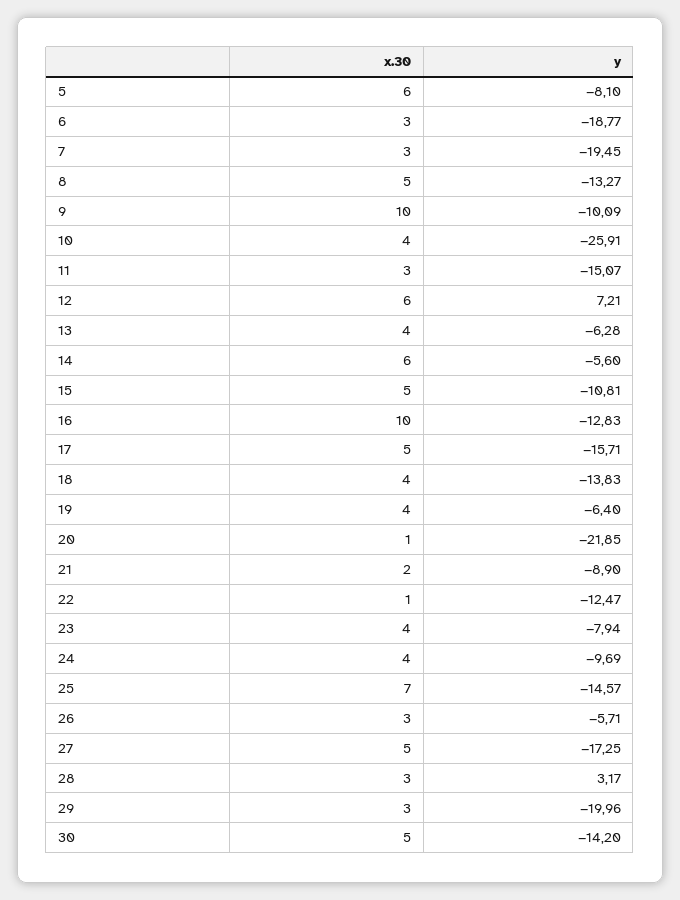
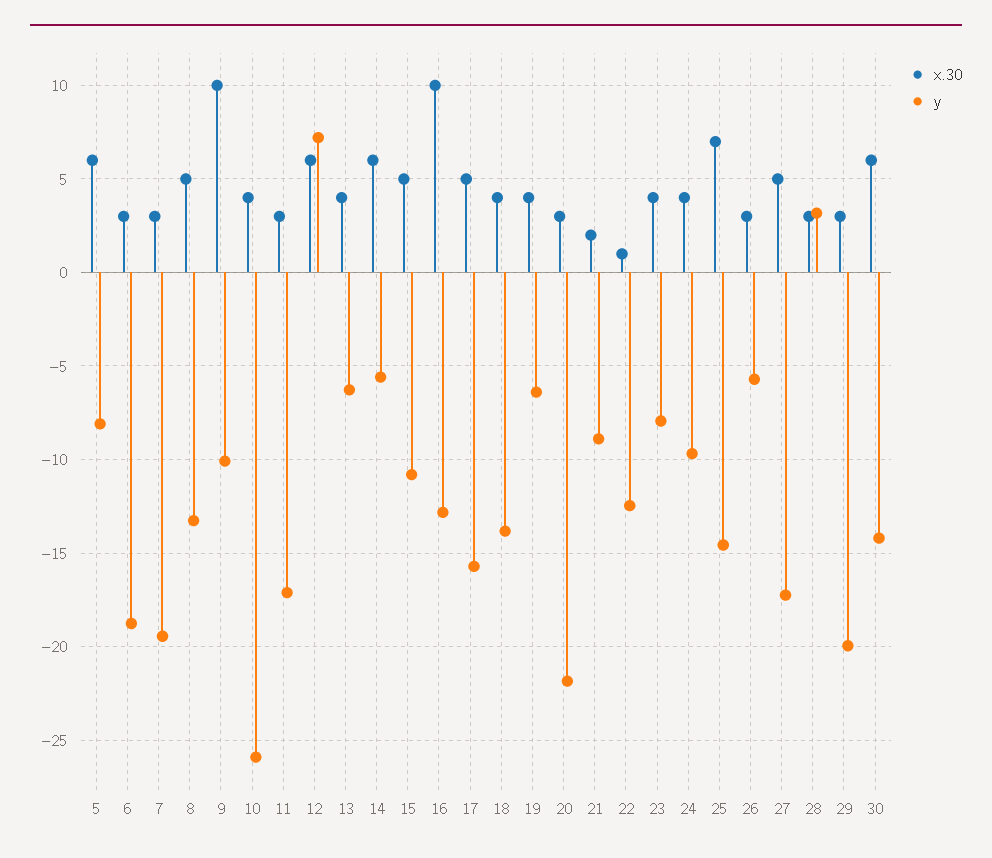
  {
    "x.30": {
      "5": 6,
      "6": 3,
      "7": 3,
      "8": 5,
      "9": 10,
      "10": 4,
      "11": 3,
      "12": 6,
      "13": 4,
      "14": 6,
      "15": 5,
      "16": 10,
      "17": 5,
      "18": 4,
      "19": 4,
-     "20": 1,
+     "20": 3,
      "21": 2,
      "22": 1,
      "23": 4,
      "24": 4,
      "25": 7,
      "26": 3,
      "27": 5,
      "28": 3,
      "29": 3,
-     "30": 5
+     "30": 6
    },
    "y": {
      "5": -8.1,
      "6": -18.77,
      "7": -19.45,
      "8": -13.27,
      "9": -10.09,
      "10": -25.91,
-     "11": -15.07,
+     "11": -17,
      "12": 7.21,
      "13": -6.28,
      "14": -5.6,
      "15": -10.81,
      "16": -12.83,
      "17": -15.71,
      "18": -13.83,
      "19": -6.4,
      "20": -21.85,
      "21": -8.9,
      "22": -12.47,
      "23": -7.94,
      "24": -9.69,
      "25": -14.57,
      "26": -5.71,
      "27": -17.25,
      "28": 3.17,
      "29": -19.96,
      "30": -14.2
    }
  }

